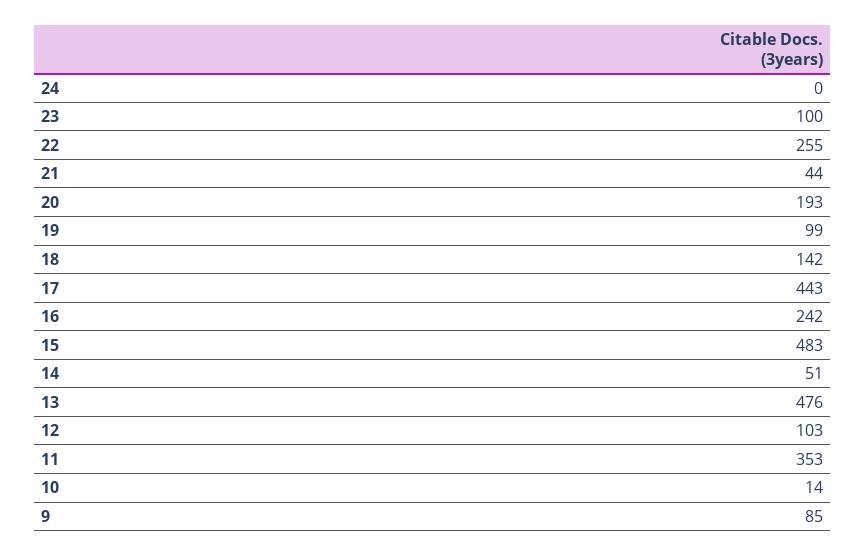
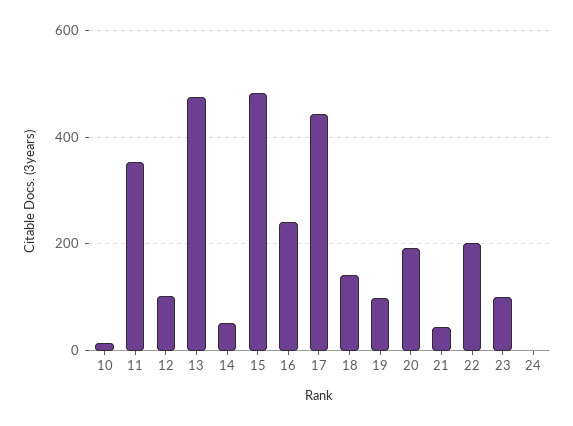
  {
    "24": 0,
    "23": 100,
-   "22": 255,
+   "22": 200,
    "21": 44,
    "20": 193,
    "19": 99,
    "18": 142,
    "17": 443,
    "16": 242,
    "15": 483,
    "14": 51,
    "13": 476,
    "12": 103,
    "11": 353,
-   "10": 14,
+   "10": 14
-   "9": 85
  }

